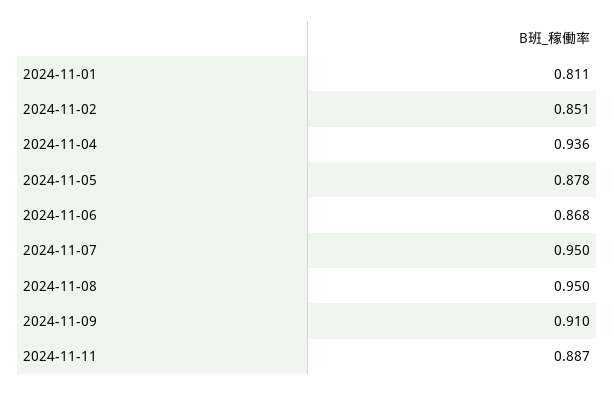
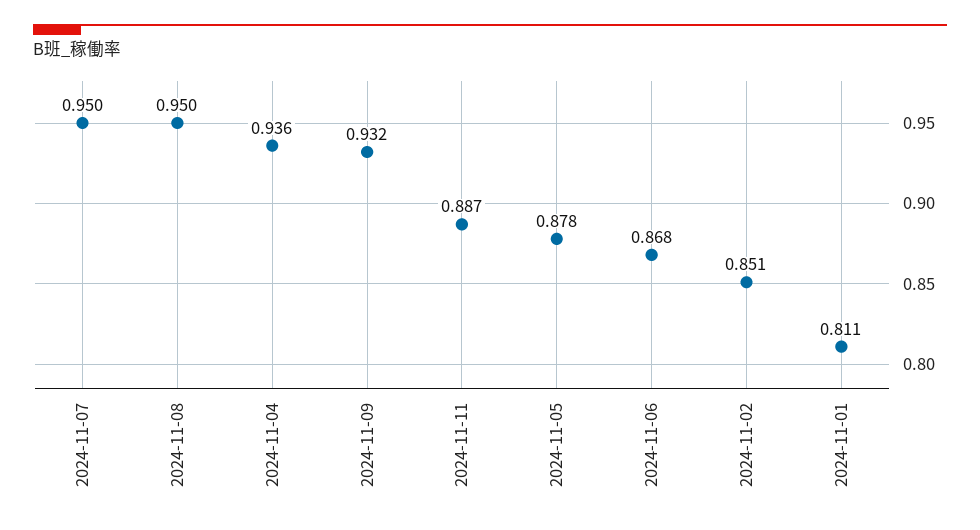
  {
    "2024-11-01": 0.811,
    "2024-11-02": 0.851,
    "2024-11-04": 0.936,
    "2024-11-05": 0.878,
    "2024-11-06": 0.868,
    "2024-11-07": 0.95,
    "2024-11-08": 0.95,
-   "2024-11-09": 0.91,
+   "2024-11-09": 0.932,
    "2024-11-11": 0.887
  }

